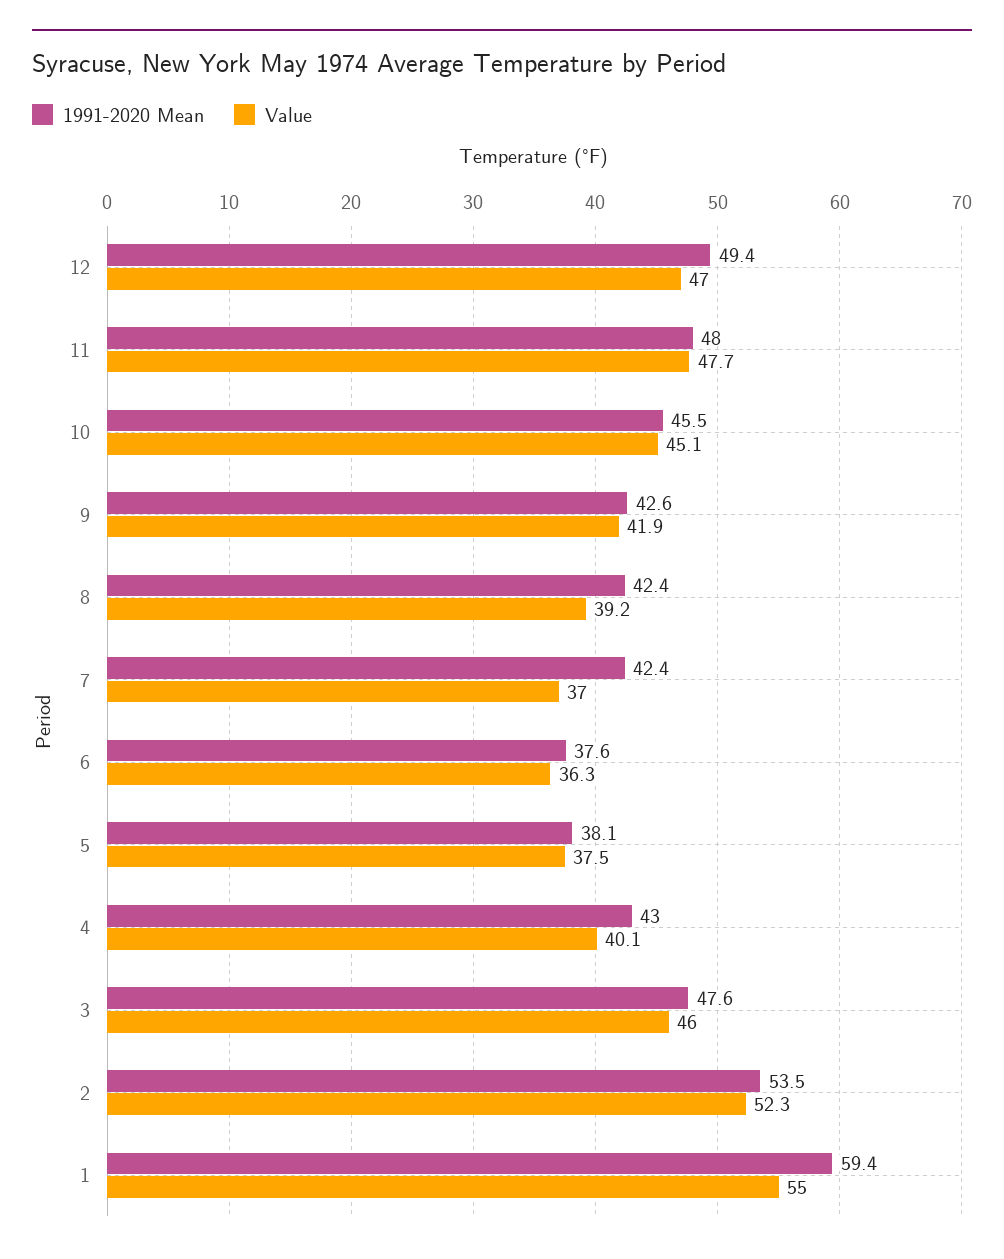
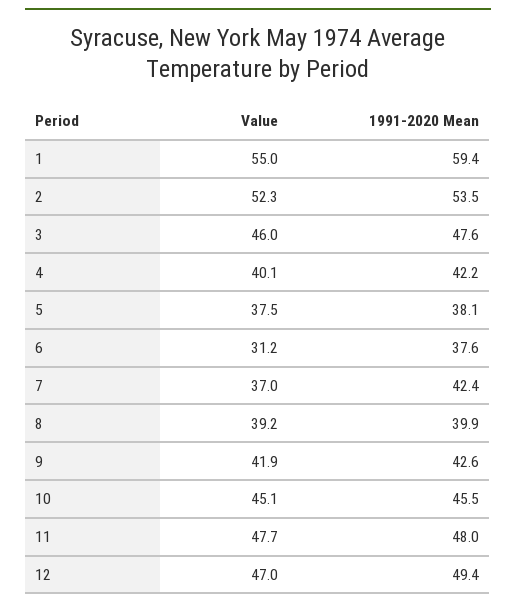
  {
    "1991-2020 Mean": {
      "12": 49.4,
      "11": 48,
      "10": 45.5,
      "9": 42.6,
-     "8": 42.4,
+     "8": 39.9,
      "7": 42.4,
      "6": 37.6,
      "5": 38.1,
-     "4": 43,
+     "4": 42.2,
      "3": 47.6,
      "2": 53.5,
      "1": 59.4
    },
    "Value": {
      "12": 47,
      "11": 47.7,
      "10": 45.1,
      "9": 41.9,
      "8": 39.2,
      "7": 37,
-     "6": 36.3,
+     "6": 31.2,
      "5": 37.5,
      "4": 40.1,
      "3": 46,
      "2": 52.3,
      "1": 55
    }
  }

